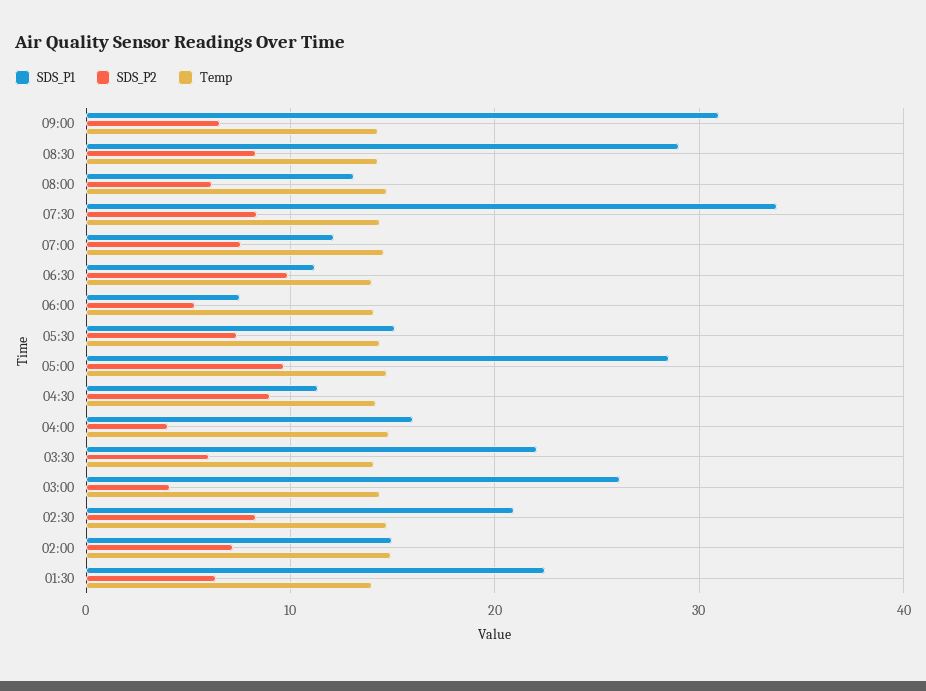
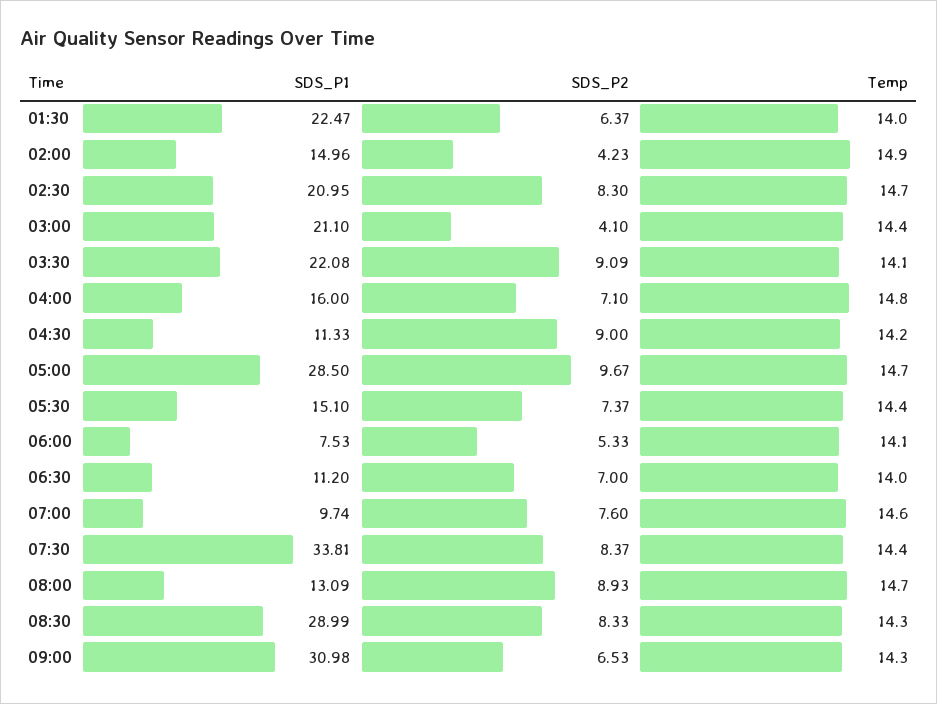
  {
    "SDS_P1": {
      "09:00": 30.98,
      "08:30": 28.99,
      "08:00": 13.09,
      "07:30": 33.81,
-     "07:00": 12,
+     "07:00": 9.74,
      "06:30": 11.2,
      "06:00": 7.53,
      "05:30": 15.1,
      "05:00": 28.5,
      "04:30": 11.33,
      "04:00": 16,
      "03:30": 22.08,
-     "03:00": 26,
+     "03:00": 21.1,
      "02:30": 20.95,
      "02:00": 14.96,
      "01:30": 22.47
    },
    "SDS_P2": {
      "09:00": 6.53,
      "08:30": 8.33,
-     "08:00": 6,
+     "08:00": 8.93,
      "07:30": 8.37,
      "07:00": 7.6,
-     "06:30": 10,
+     "06:30": 7,
      "06:00": 5.33,
      "05:30": 7.37,
      "05:00": 9.67,
      "04:30": 9,
-     "04:00": 4,
+     "04:00": 7.1,
-     "03:30": 6,
+     "03:30": 9.09,
      "03:00": 4.1,
      "02:30": 8.3,
-     "02:00": 7,
+     "02:00": 4.23,
      "01:30": 6.37
    },
    "Temp": {
      "09:00": 14.3,
      "08:30": 14.3,
      "08:00": 14.7,
      "07:30": 14.4,
      "07:00": 14.6,
      "06:30": 14,
      "06:00": 14.1,
      "05:30": 14.4,
      "05:00": 14.7,
      "04:30": 14.2,
      "04:00": 14.8,
      "03:30": 14.1,
      "03:00": 14.4,
      "02:30": 14.7,
      "02:00": 14.9,
      "01:30": 14
    }
  }

